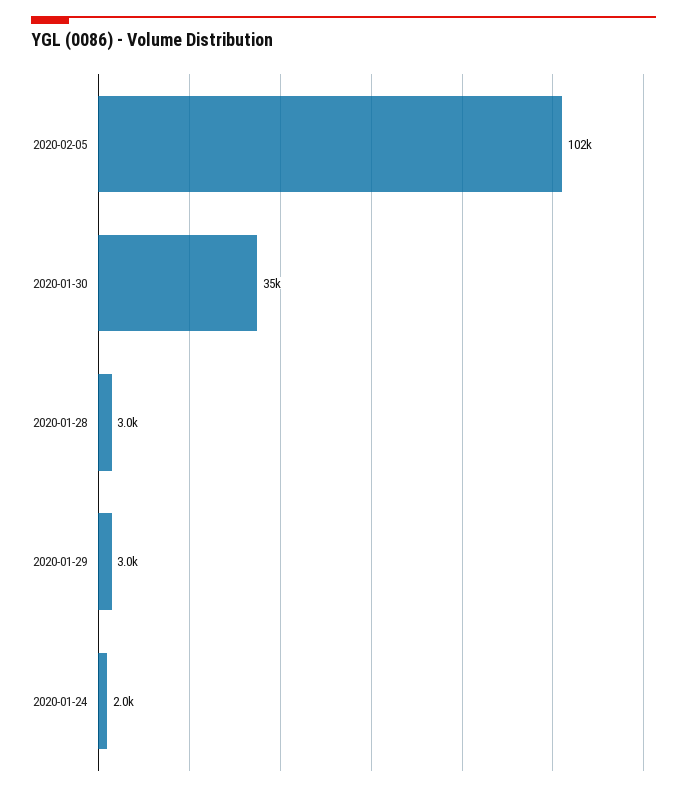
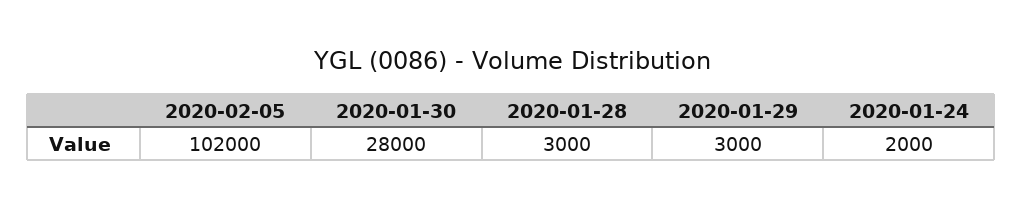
  {
    "2020-02-05": 102000,
-   "2020-01-30": 35000,
+   "2020-01-30": 28000,
    "2020-01-28": 3000,
    "2020-01-29": 3000,
    "2020-01-24": 2000
  }

